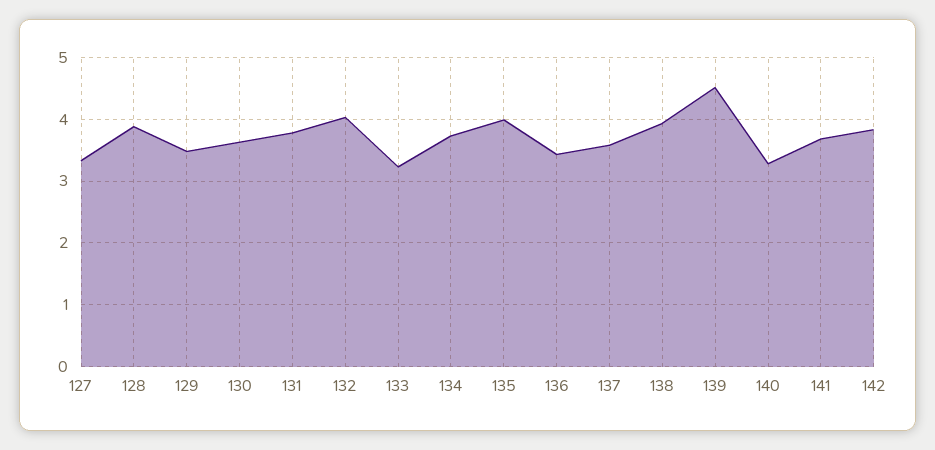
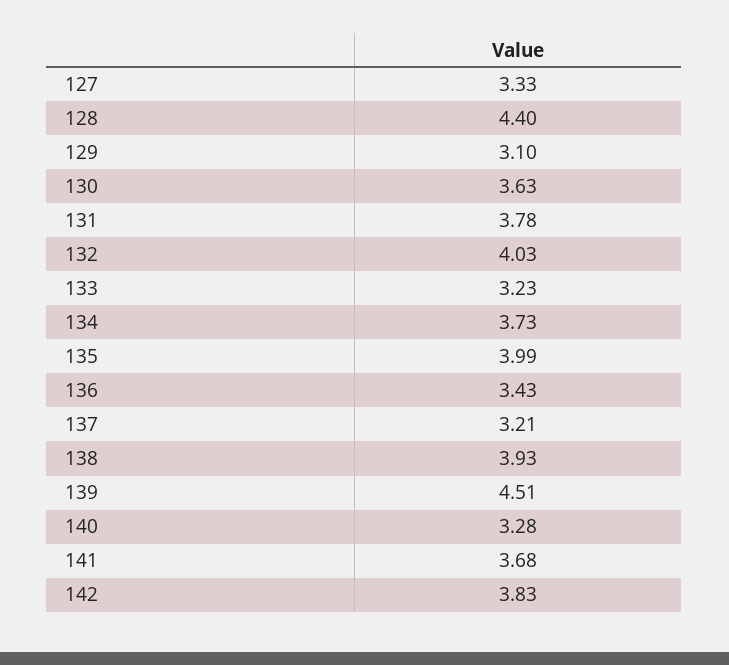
  {
    "127": 3.33,
-   "128": 3.9,
+   "128": 4.4,
-   "129": 3.5,
+   "129": 3.1,
    "130": 3.63,
    "131": 3.78,
    "132": 4.03,
    "133": 3.23,
    "134": 3.73,
    "135": 3.99,
    "136": 3.43,
-   "137": 3.6,
+   "137": 3.21,
    "138": 3.93,
    "139": 4.51,
    "140": 3.28,
    "141": 3.68,
    "142": 3.83
  }

